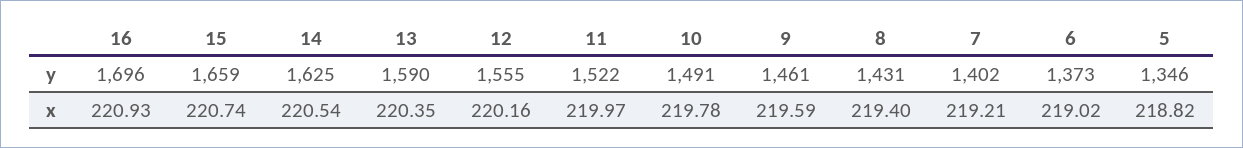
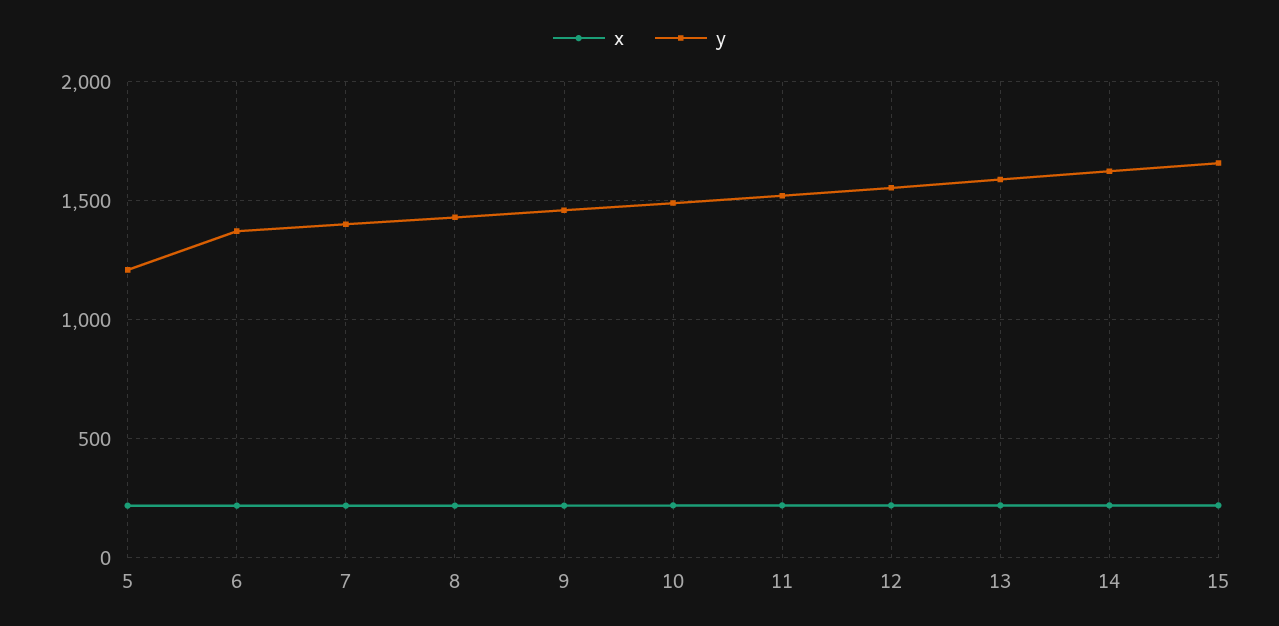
  {
    "y": {
-     "16": 1696,
      "15": 1659,
      "14": 1625,
      "13": 1590,
      "12": 1555,
      "11": 1522,
      "10": 1491,
      "9": 1461,
      "8": 1431,
      "7": 1402,
      "6": 1373,
-     "5": 1346
+     "5": 1200
    },
    "x": {
-     "16": 220.93,
      "15": 220.74,
      "14": 220.54,
      "13": 220.35,
      "12": 220.16,
      "11": 219.97,
      "10": 219.78,
      "9": 219.59,
      "8": 219.4,
      "7": 219.21,
      "6": 219.02,
      "5": 218.82
    }
  }

